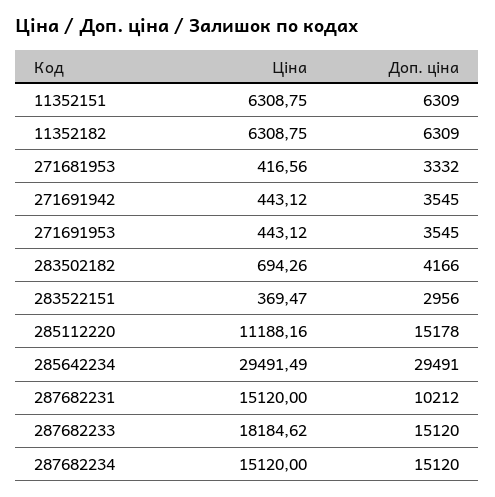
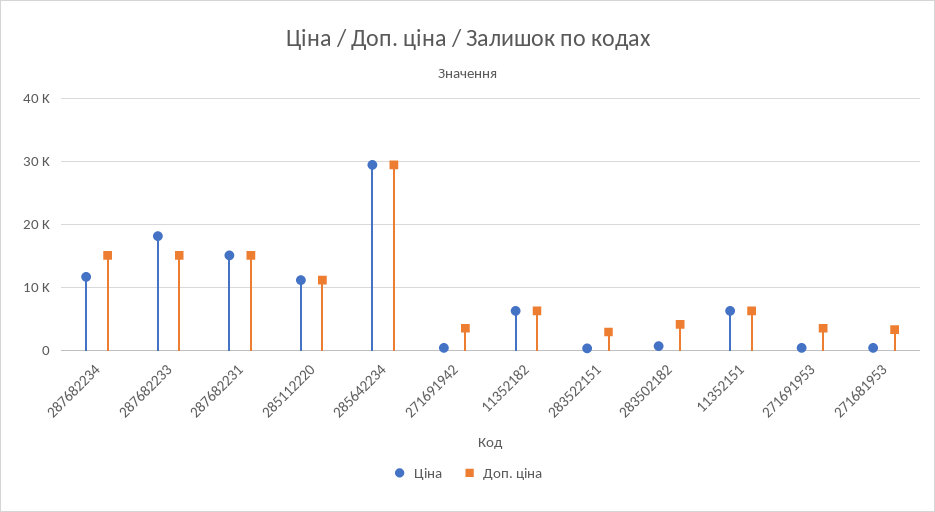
  {
    "Ціна": {
      "11352151": 6308.75,
      "11352182": 6308.75,
      "271681953": 416.56,
      "271691942": 443.12,
      "271691953": 443.12,
      "283502182": 694.26,
      "283522151": 369.47,
      "285112220": 11188.16,
      "285642234": 29491.49,
      "287682231": 15120,
      "287682233": 18184.62,
-     "287682234": 15120
+     "287682234": 12000
    },
    "Доп. ціна": {
      "11352151": 6309,
      "11352182": 6309,
      "271681953": 3332,
      "271691942": 3545,
      "271691953": 3545,
      "283502182": 4166,
      "283522151": 2956,
-     "285112220": 15178,
+     "285112220": 11000,
      "285642234": 29491,
-     "287682231": 10212,
+     "287682231": 15000,
      "287682233": 15120,
      "287682234": 15120
    }
  }

